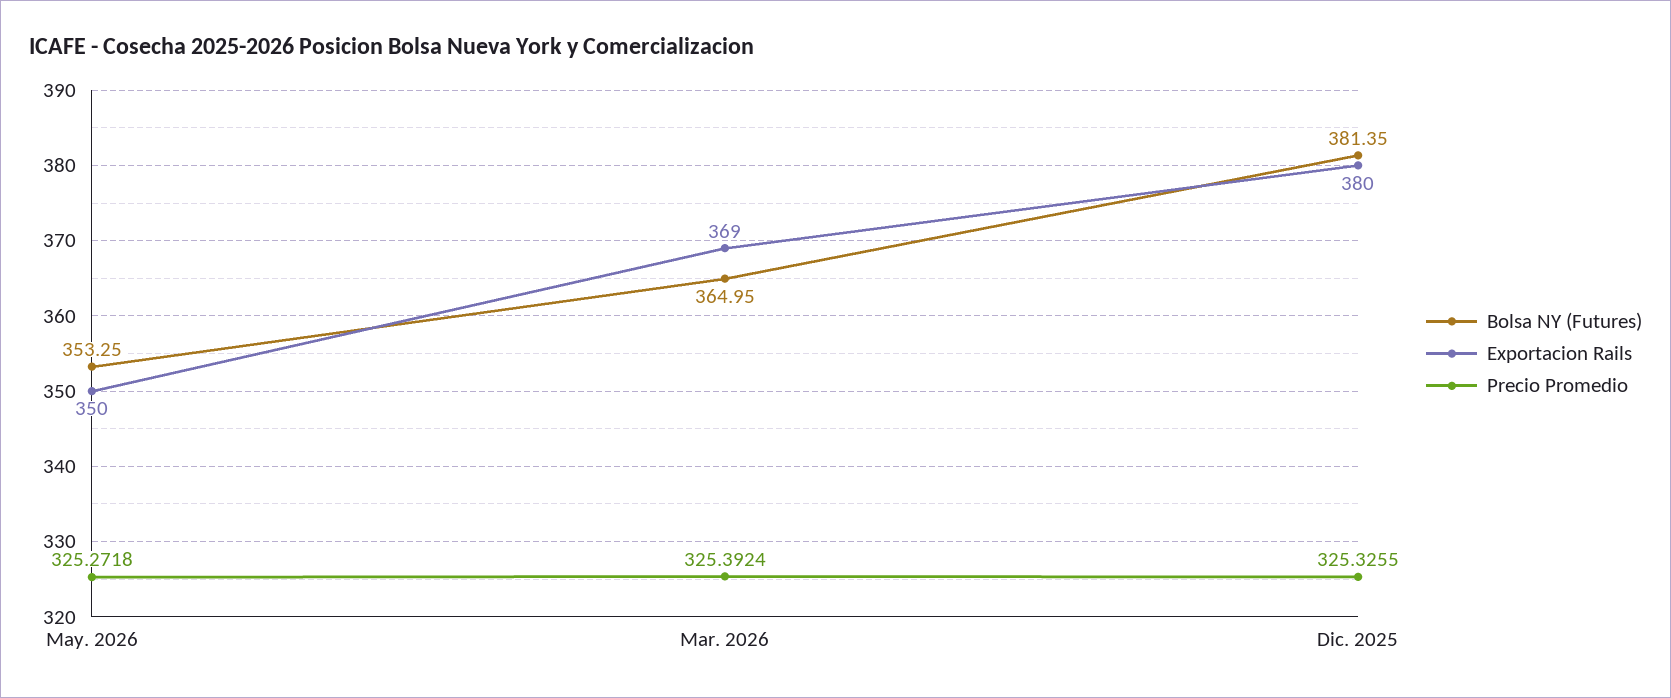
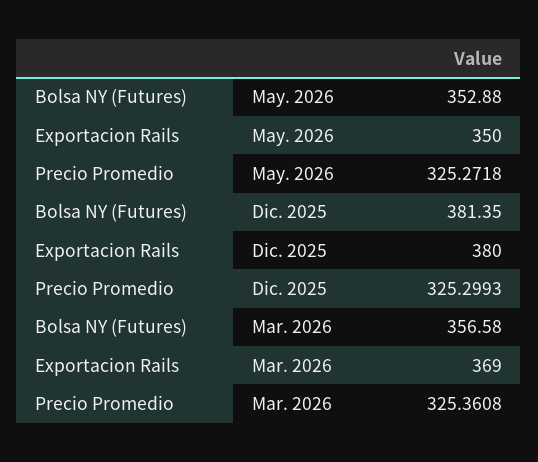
  {
    "Bolsa NY (Futures)": {
-     "May. 2026": 353.25,
+     "May. 2026": 352.88,
-     "Mar. 2026": 364.95,
+     "Mar. 2026": 356.58,
      "Dic. 2025": 381.35
    },
    "Exportacion Rails": {
      "May. 2026": 350,
      "Mar. 2026": 369,
      "Dic. 2025": 380
    },
    "Precio Promedio": {
      "May. 2026": 325.2718,
-     "Mar. 2026": 325.3924,
+     "Mar. 2026": 325.3608,
-     "Dic. 2025": 325.3255
+     "Dic. 2025": 325.2993
    }
  }

